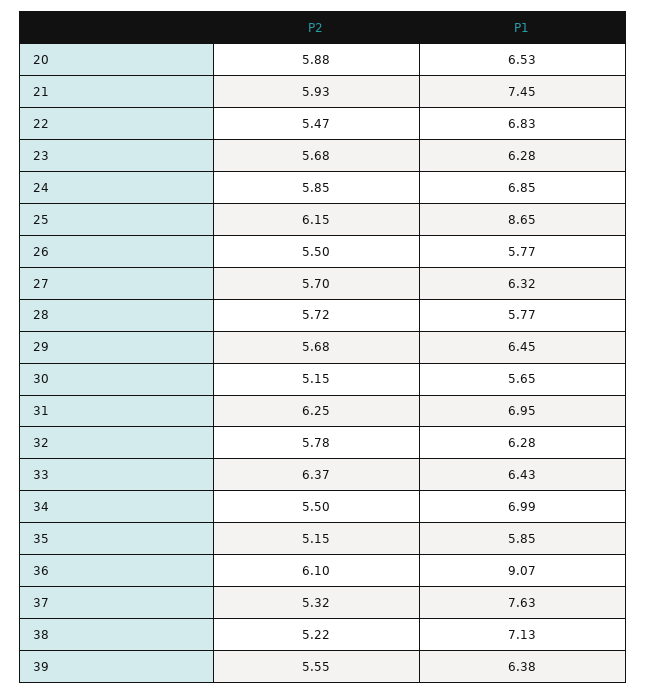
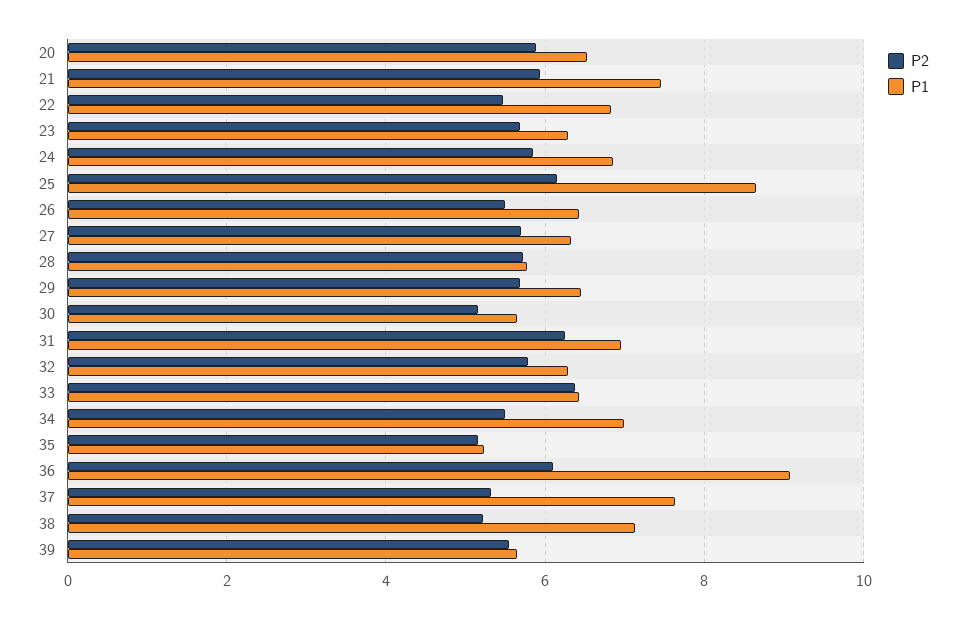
  {
    "P2": {
      "20": 5.88,
      "21": 5.93,
      "22": 5.47,
      "23": 5.68,
      "24": 5.85,
      "25": 6.15,
      "26": 5.5,
      "27": 5.7,
      "28": 5.72,
      "29": 5.68,
      "30": 5.15,
      "31": 6.25,
      "32": 5.78,
      "33": 6.37,
      "34": 5.5,
      "35": 5.15,
      "36": 6.1,
      "37": 5.32,
      "38": 5.22,
      "39": 5.55
    },
    "P1": {
      "20": 6.53,
      "21": 7.45,
      "22": 6.83,
      "23": 6.28,
      "24": 6.85,
      "25": 8.65,
-     "26": 5.77,
+     "26": 6.4,
      "27": 6.32,
      "28": 5.77,
      "29": 6.45,
      "30": 5.65,
      "31": 6.95,
      "32": 6.28,
      "33": 6.43,
      "34": 6.99,
-     "35": 5.85,
+     "35": 5.2,
      "36": 9.07,
      "37": 7.63,
      "38": 7.13,
-     "39": 6.38
+     "39": 5.6
    }
  }

